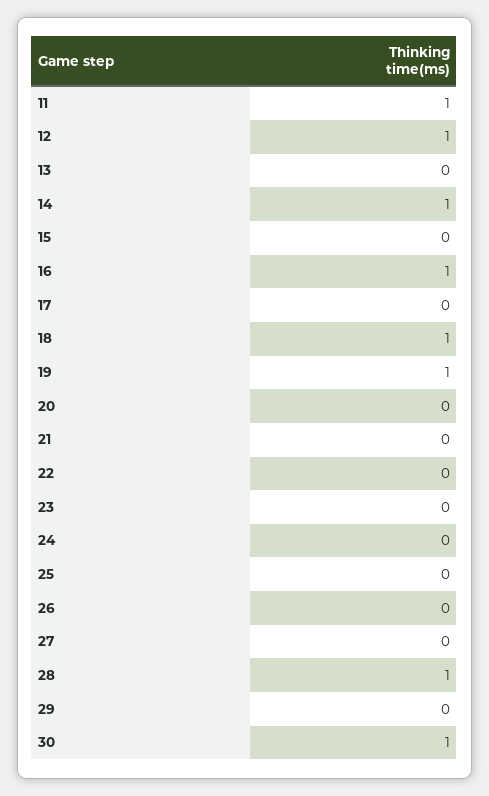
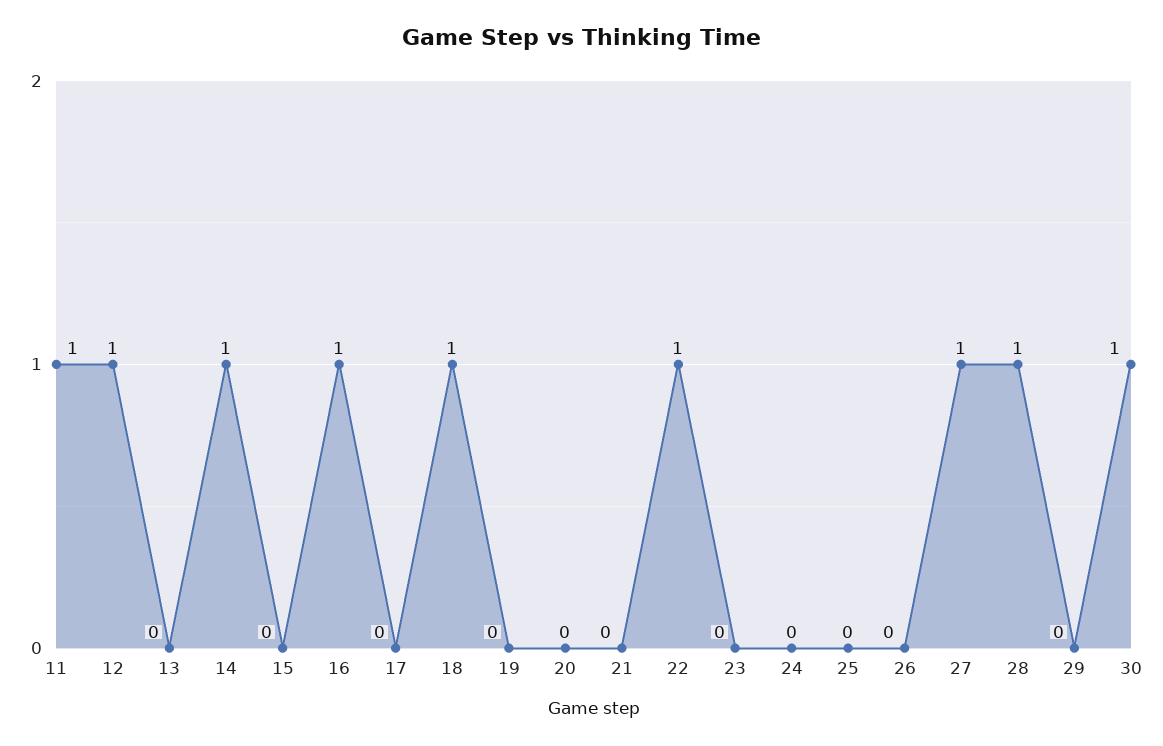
  {
    "11": 1,
    "12": 1,
    "13": 0,
    "14": 1,
    "15": 0,
    "16": 1,
    "17": 0,
    "18": 1,
-   "19": 1,
+   "19": 0,
    "20": 0,
    "21": 0,
-   "22": 0,
+   "22": 1,
    "23": 0,
    "24": 0,
    "25": 0,
    "26": 0,
-   "27": 0,
+   "27": 1,
    "28": 1,
    "29": 0,
    "30": 1
  }

